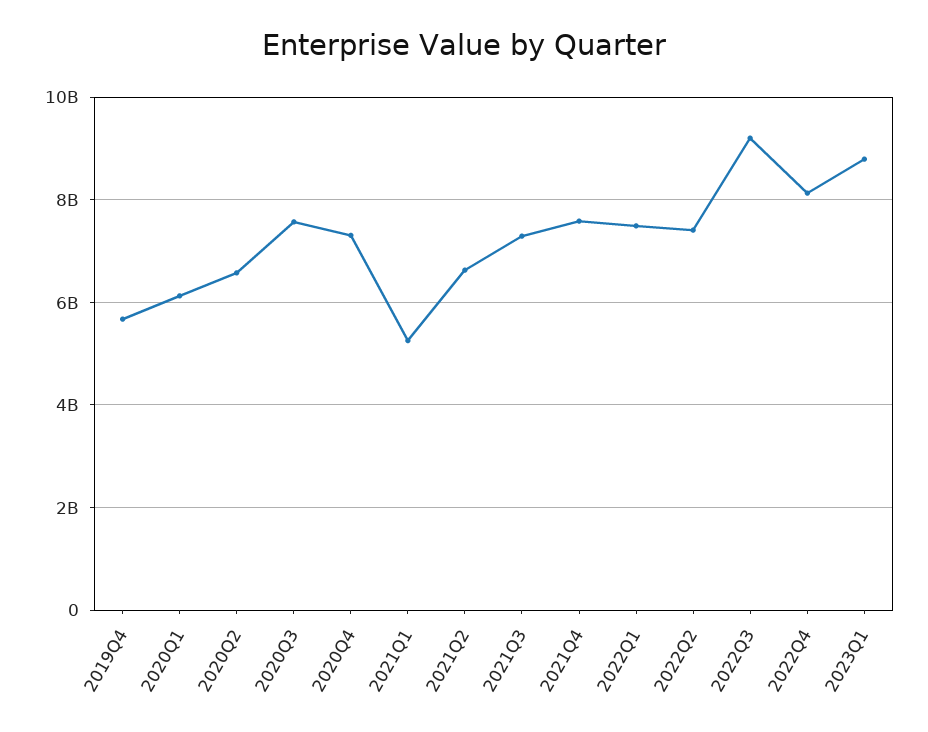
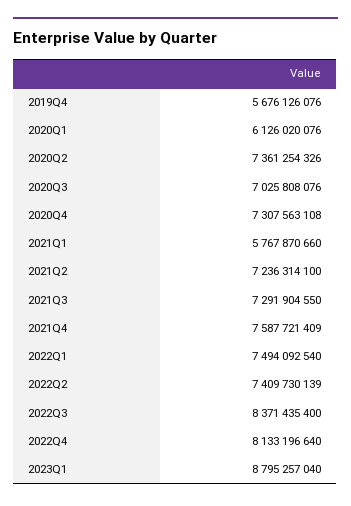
  {
    "2019Q4": 5676126076,
    "2020Q1": 6126020076,
-   "2020Q2": 6600000000,
+   "2020Q2": 7361254326,
-   "2020Q3": 7600000000,
+   "2020Q3": 7025808076,
    "2020Q4": 7307563108,
-   "2021Q1": 5200000000,
+   "2021Q1": 5767870660,
-   "2021Q2": 6600000000,
+   "2021Q2": 7236314100,
    "2021Q3": 7291904550,
    "2021Q4": 7587721409,
    "2022Q1": 7494092540,
    "2022Q2": 7409730139,
-   "2022Q3": 9200000000,
+   "2022Q3": 8371435400,
    "2022Q4": 8133196640,
    "2023Q1": 8795257040
  }

